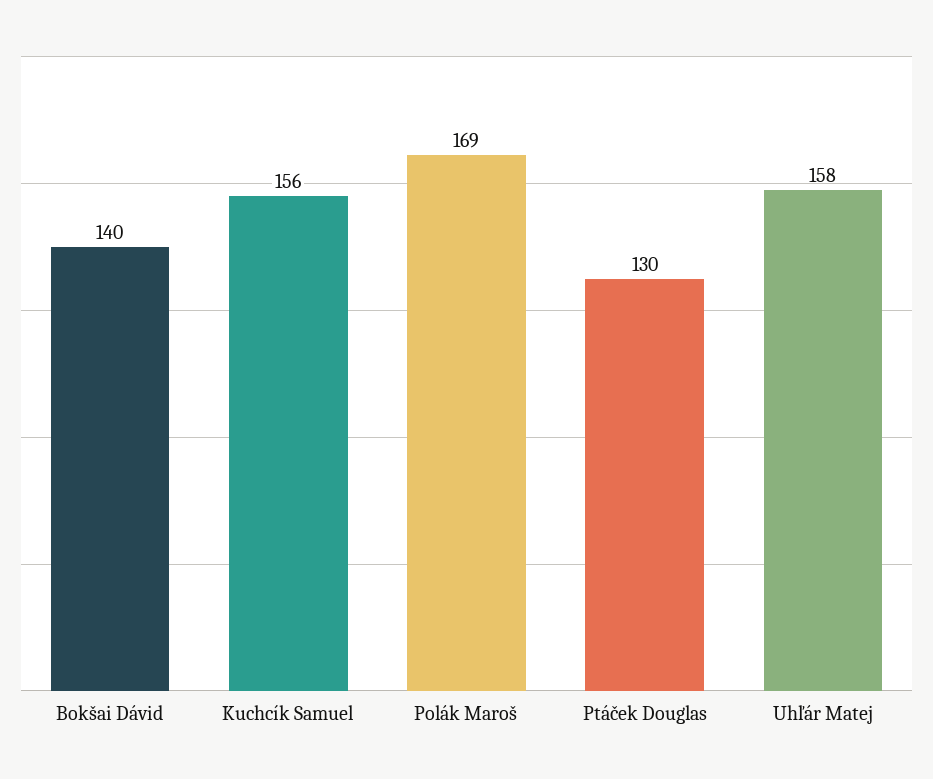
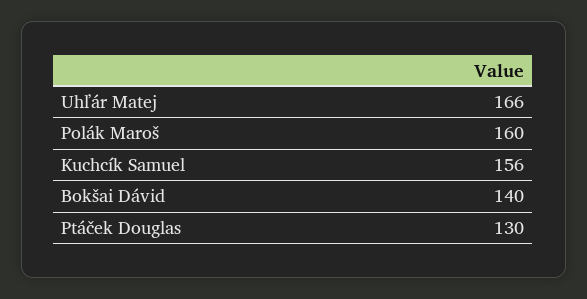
  {
    "Bokšai Dávid": 140,
    "Kuchcík Samuel": 156,
-   "Polák Maroš": 169,
+   "Polák Maroš": 160,
    "Ptáček Douglas": 130,
-   "Uhľár Matej": 158
+   "Uhľár Matej": 166
  }

